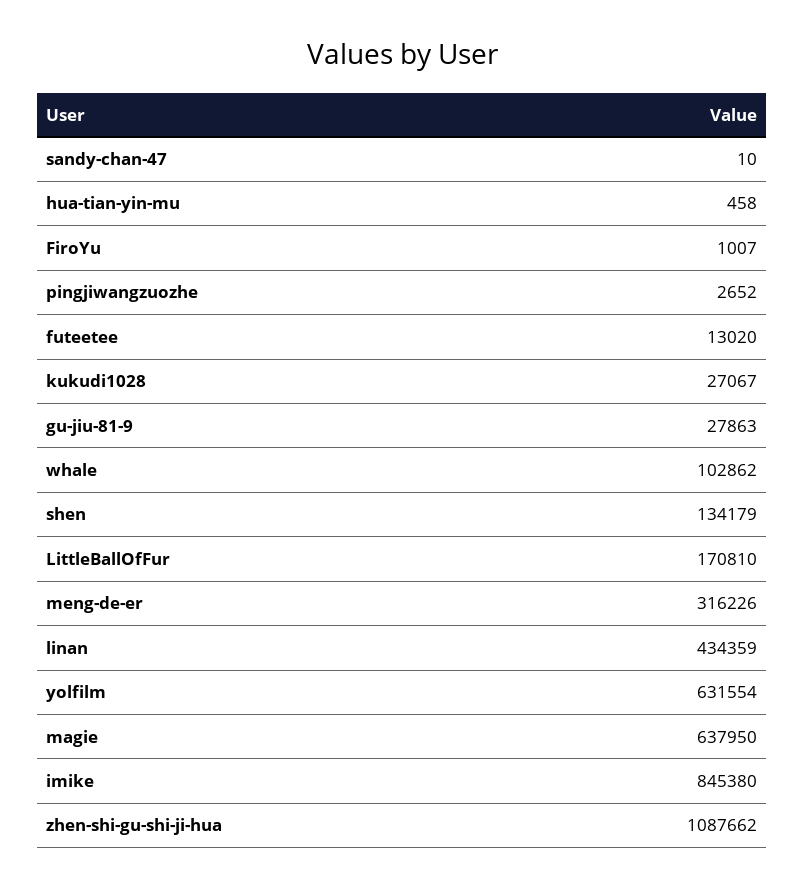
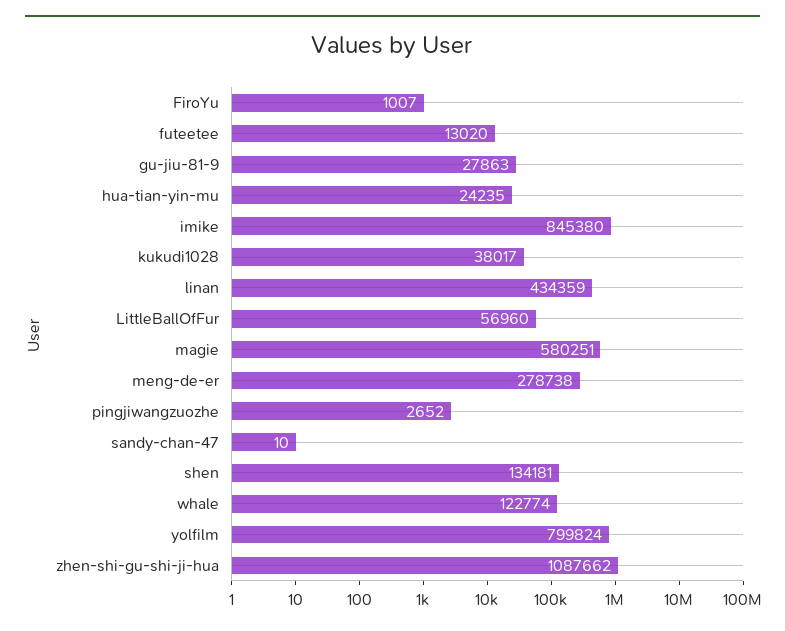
  {
    "sandy-chan-47": 10,
-   "hua-tian-yin-mu": 458,
+   "hua-tian-yin-mu": 24235,
    "FiroYu": 1007,
    "pingjiwangzuozhe": 2652,
    "futeetee": 13020,
-   "kukudi1028": 27067,
+   "kukudi1028": 38017,
    "gu-jiu-81-9": 27863,
-   "whale": 102862,
+   "whale": 122774,
-   "shen": 134179,
+   "shen": 134181,
-   "LittleBallOfFur": 170810,
+   "LittleBallOfFur": 56960,
-   "meng-de-er": 316226,
+   "meng-de-er": 278738,
    "linan": 434359,
-   "yolfilm": 631554,
+   "yolfilm": 799824,
-   "magie": 637950,
+   "magie": 580251,
    "imike": 845380,
    "zhen-shi-gu-shi-ji-hua": 1087662
  }

